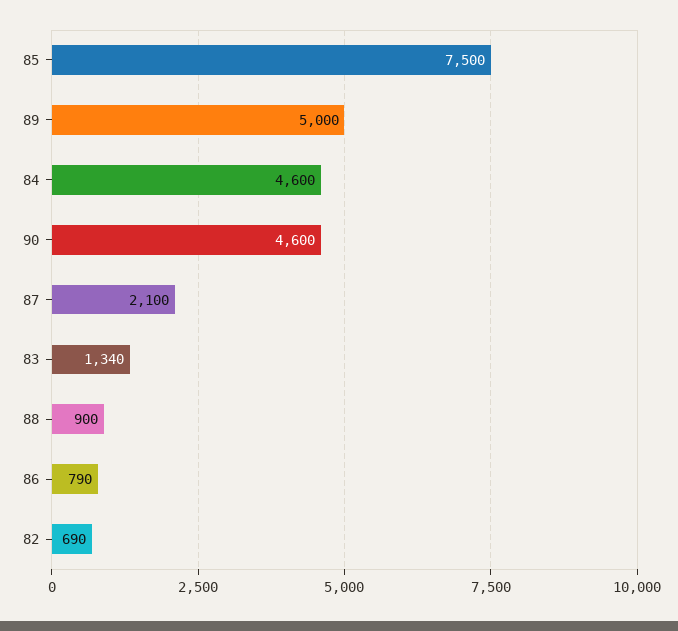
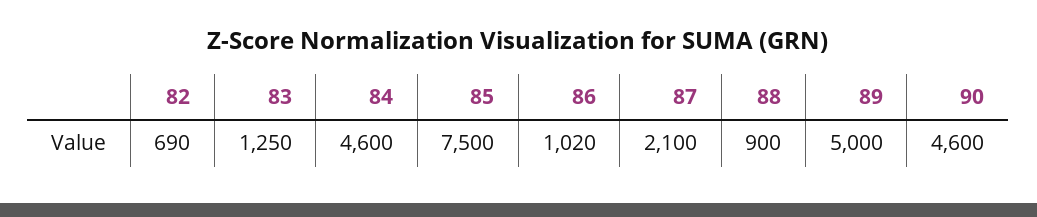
  {
    "85": 7500,
    "89": 5000,
    "84": 4600,
    "90": 4600,
    "87": 2100,
-   "83": 1340,
+   "83": 1250,
    "88": 900,
-   "86": 790,
+   "86": 1020,
    "82": 690
  }

